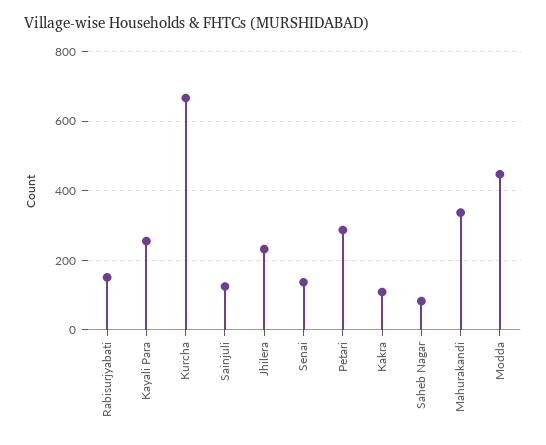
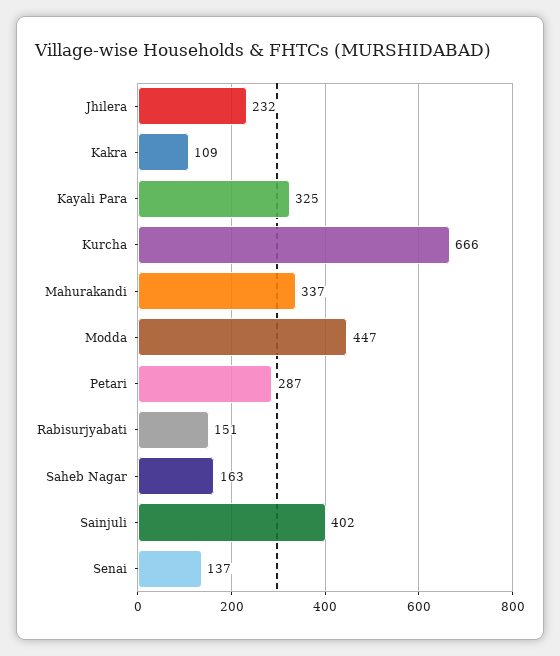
  {
    "Rabisurjyabati": 151,
-   "Kayali Para": 260,
+   "Kayali Para": 325,
    "Kurcha": 666,
-   "Sainjuli": 120,
+   "Sainjuli": 402,
    "Jhilera": 232,
    "Senai": 137,
    "Petari": 287,
    "Kakra": 109,
-   "Saheb Nagar": 80,
+   "Saheb Nagar": 163,
    "Mahurakandi": 337,
    "Modda": 447
  }

